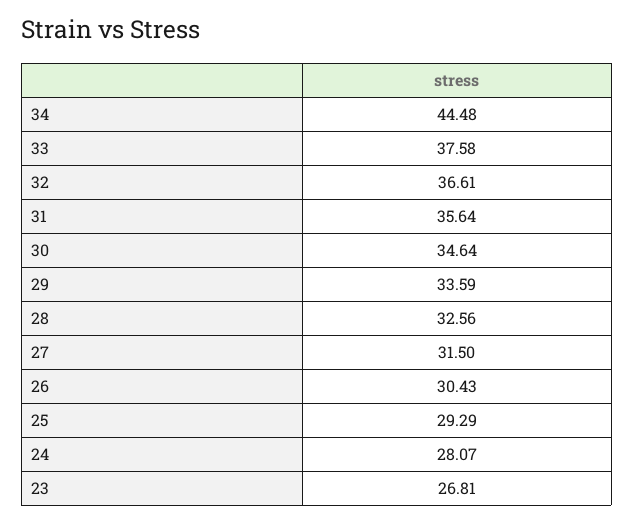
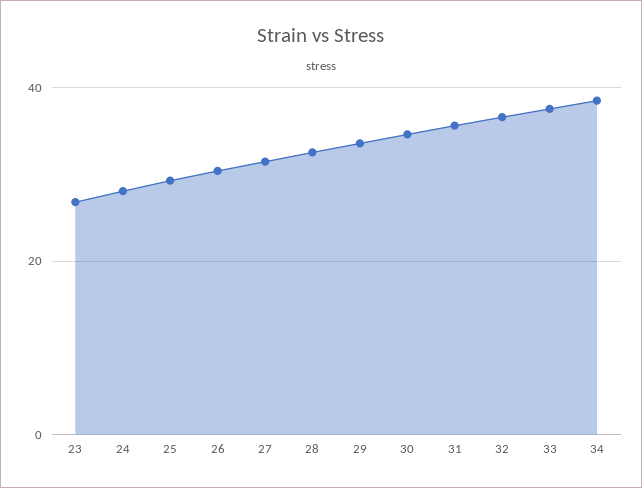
  {
-   "34": 44.48,
+   "34": 38,
    "33": 37.58,
    "32": 36.61,
    "31": 35.64,
    "30": 34.64,
    "29": 33.59,
    "28": 32.56,
    "27": 31.5,
    "26": 30.43,
    "25": 29.29,
    "24": 28.07,
    "23": 26.81
  }

